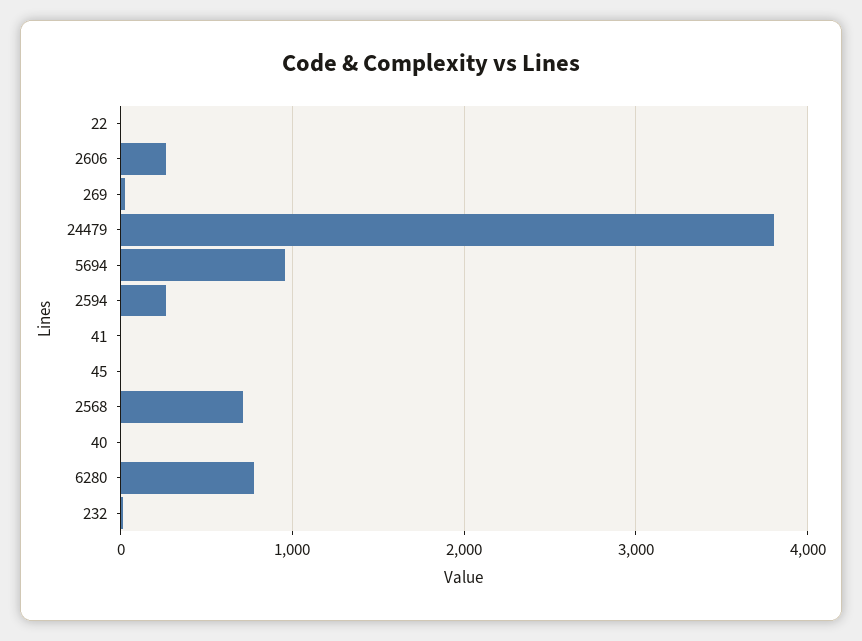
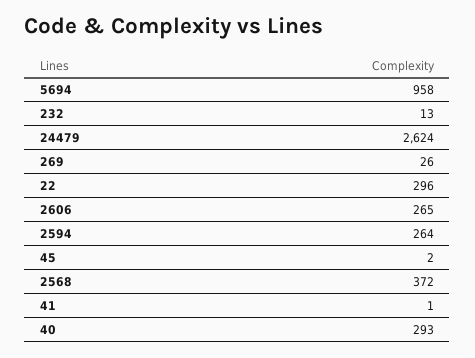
  {
-   "22": 0,
+   "22": 296,
    "2606": 265,
    "269": 26,
-   "24479": 3800,
+   "24479": 2624,
    "5694": 958,
    "2594": 264,
    "41": 1,
    "45": 2,
-   "2568": 700,
+   "2568": 372,
-   "40": 0,
+   "40": 293,
-   "6280": 800,
    "232": 13
  }

